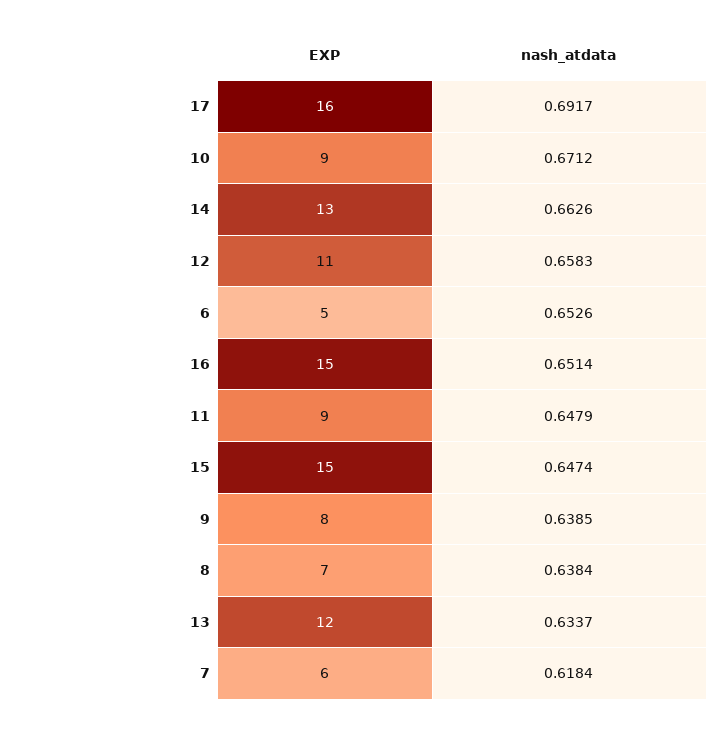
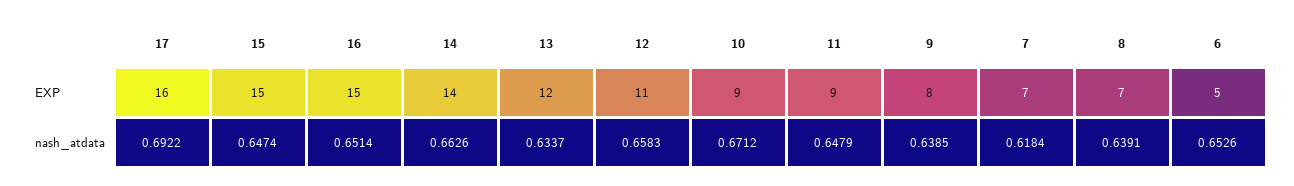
  {
    "EXP": {
      "17": 16,
      "10": 9,
-     "14": 13,
+     "14": 14,
      "12": 11,
      "6": 5,
      "16": 15,
      "11": 9,
      "15": 15,
      "9": 8,
      "8": 7,
      "13": 12,
-     "7": 6
+     "7": 7
    },
    "nash_atdata": {
-     "17": 0.6917,
+     "17": 0.6922,
      "10": 0.6712,
      "14": 0.6626,
      "12": 0.6583,
      "6": 0.6526,
      "16": 0.6514,
      "11": 0.6479,
      "15": 0.6474,
      "9": 0.6385,
-     "8": 0.6384,
+     "8": 0.6391,
      "13": 0.6337,
      "7": 0.6184
    }
  }

